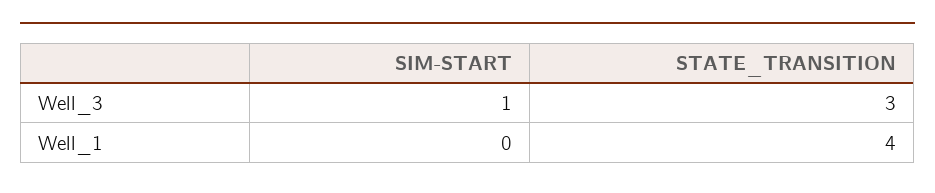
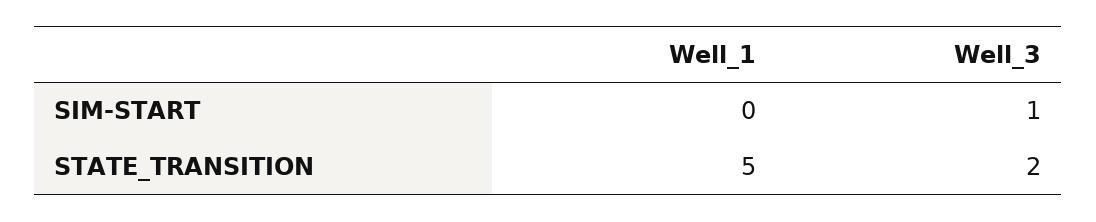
  {
    "SIM-START": {
      "Well_3": 1,
      "Well_1": 0
    },
    "STATE_TRANSITION": {
-     "Well_3": 3,
+     "Well_3": 2,
-     "Well_1": 4
+     "Well_1": 5
    }
  }

